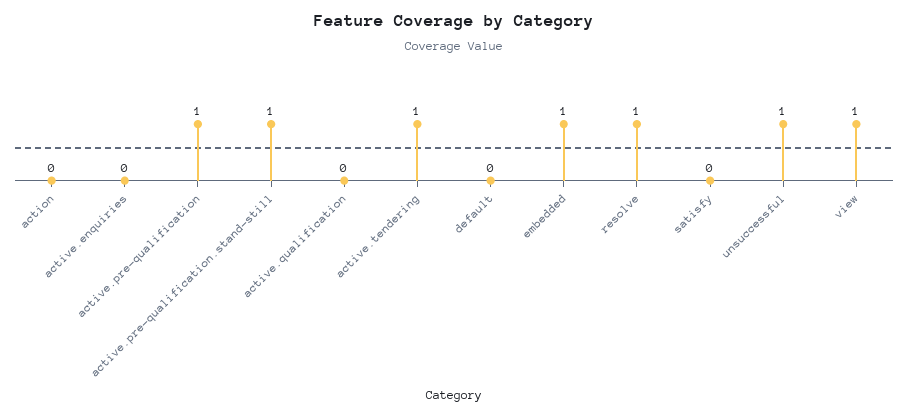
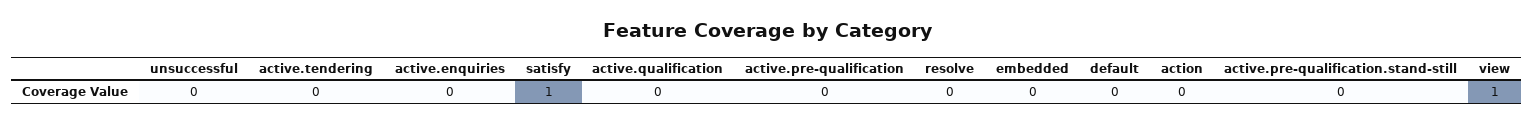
  {
    "action": 0,
    "active.enquiries": 0,
-   "active.pre-qualification": 1,
+   "active.pre-qualification": 0,
-   "active.pre-qualification.stand-still": 1,
+   "active.pre-qualification.stand-still": 0,
    "active.qualification": 0,
-   "active.tendering": 1,
+   "active.tendering": 0,
    "default": 0,
-   "embedded": 1,
+   "embedded": 0,
-   "resolve": 1,
+   "resolve": 0,
-   "satisfy": 0,
+   "satisfy": 1,
-   "unsuccessful": 1,
+   "unsuccessful": 0,
    "view": 1
  }

